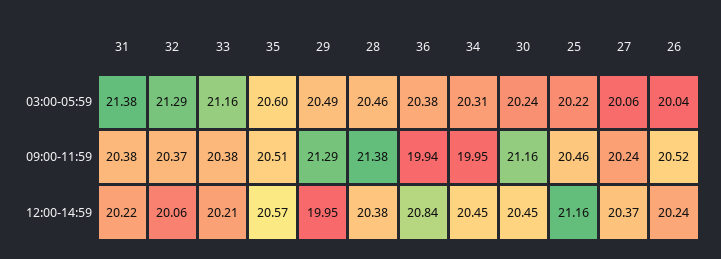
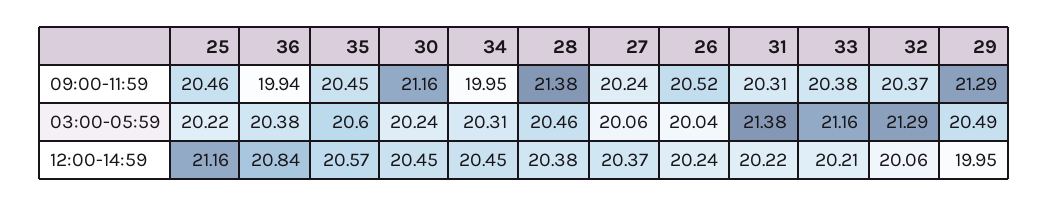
  {
    "31": {
      "03:00-05:59": 21.38,
-     "09:00-11:59": 20.38,
+     "09:00-11:59": 20.31,
      "12:00-14:59": 20.22
    },
    "32": {
      "03:00-05:59": 21.29,
      "09:00-11:59": 20.37,
      "12:00-14:59": 20.06
    },
    "33": {
      "03:00-05:59": 21.16,
      "09:00-11:59": 20.38,
      "12:00-14:59": 20.21
    },
    "35": {
      "03:00-05:59": 20.6,
-     "09:00-11:59": 20.51,
+     "09:00-11:59": 20.45,
      "12:00-14:59": 20.57
    },
    "29": {
      "03:00-05:59": 20.49,
      "09:00-11:59": 21.29,
      "12:00-14:59": 19.95
    },
    "28": {
      "03:00-05:59": 20.46,
      "09:00-11:59": 21.38,
      "12:00-14:59": 20.38
    },
    "36": {
      "03:00-05:59": 20.38,
      "09:00-11:59": 19.94,
      "12:00-14:59": 20.84
    },
    "34": {
      "03:00-05:59": 20.31,
      "09:00-11:59": 19.95,
      "12:00-14:59": 20.45
    },
    "30": {
      "03:00-05:59": 20.24,
      "09:00-11:59": 21.16,
      "12:00-14:59": 20.45
    },
    "25": {
      "03:00-05:59": 20.22,
      "09:00-11:59": 20.46,
      "12:00-14:59": 21.16
    },
    "27": {
      "03:00-05:59": 20.06,
      "09:00-11:59": 20.24,
      "12:00-14:59": 20.37
    },
    "26": {
      "03:00-05:59": 20.04,
      "09:00-11:59": 20.52,
      "12:00-14:59": 20.24
    }
  }

